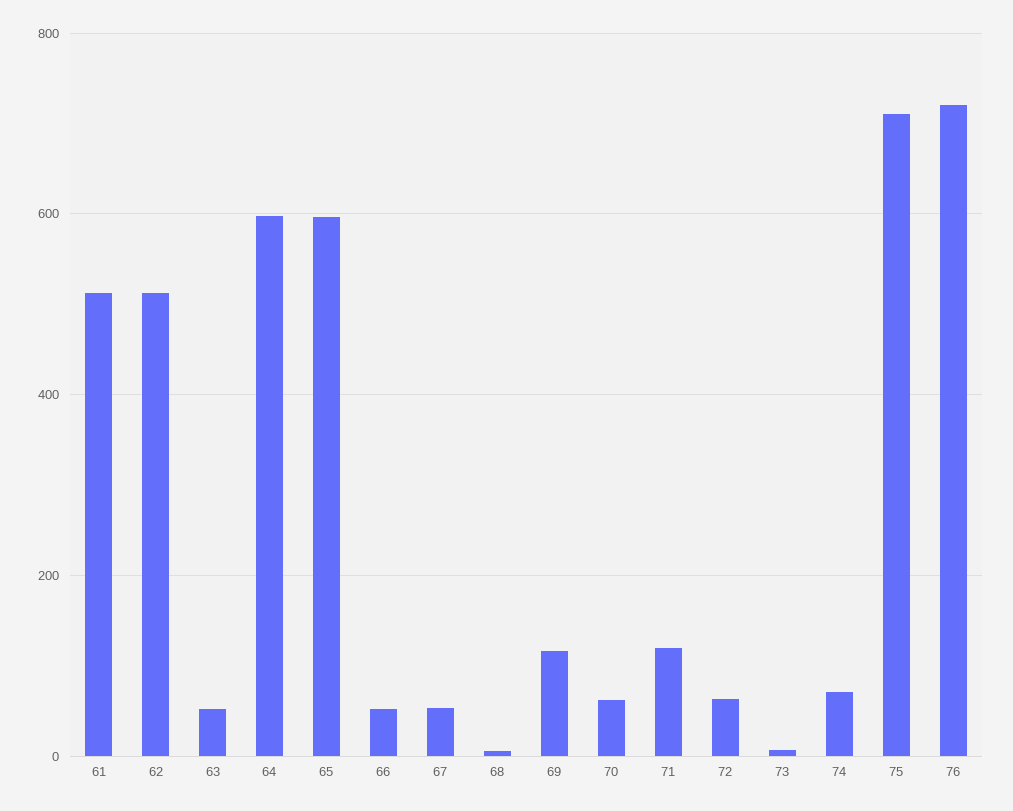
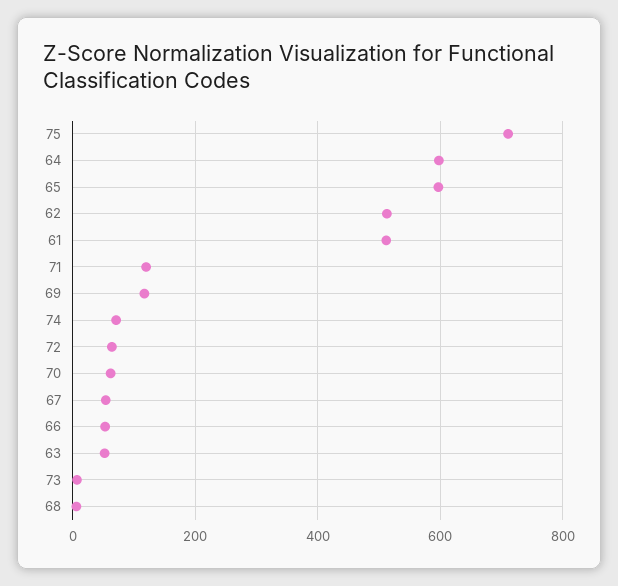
  {
    "61": 520,
    "62": 520,
    "63": 60,
    "64": 600,
    "65": 600,
    "66": 60,
    "67": 60,
    "68": 0,
    "69": 120,
    "70": 60,
    "71": 120,
    "72": 60,
    "73": 0,
    "74": 80,
-   "75": 720,
+   "75": 720
-   "76": 720
  }

